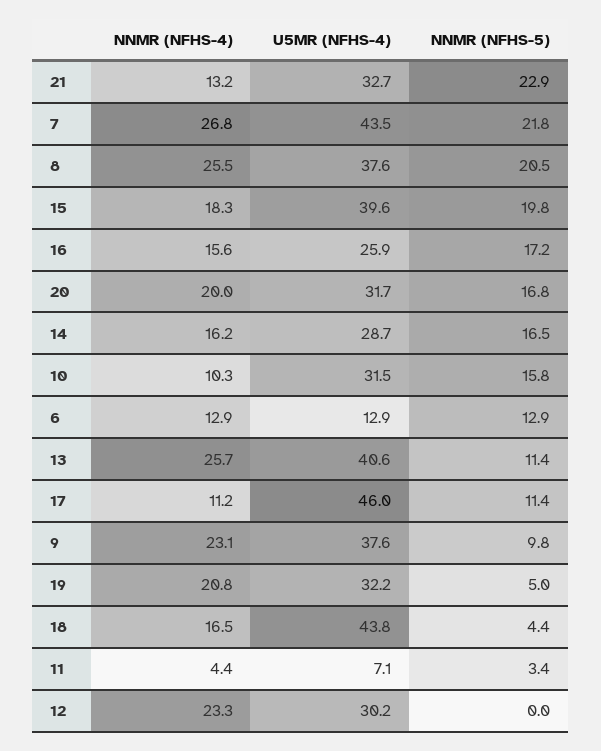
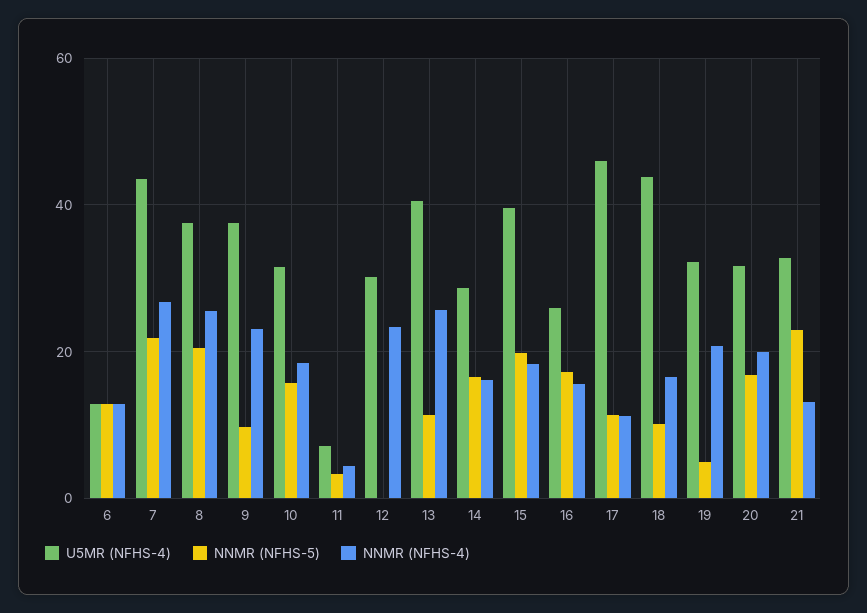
  {
    "NNMR (NFHS-4)": {
      "21": 13.2,
      "7": 26.8,
      "8": 25.5,
      "15": 18.3,
      "16": 15.6,
      "20": 20,
      "14": 16.2,
-     "10": 10.3,
+     "10": 18,
      "6": 12.9,
      "13": 25.7,
      "17": 11.2,
      "9": 23.1,
      "19": 20.8,
      "18": 16.5,
      "11": 4.4,
      "12": 23.3
    },
    "U5MR (NFHS-4)": {
      "21": 32.7,
      "7": 43.5,
      "8": 37.6,
      "15": 39.6,
      "16": 25.9,
      "20": 31.7,
      "14": 28.7,
      "10": 31.5,
      "6": 12.9,
      "13": 40.6,
      "17": 46,
      "9": 37.6,
      "19": 32.2,
      "18": 43.8,
      "11": 7.1,
      "12": 30.2
    },
    "NNMR (NFHS-5)": {
      "21": 22.9,
      "7": 21.8,
      "8": 20.5,
      "15": 19.8,
      "16": 17.2,
      "20": 16.8,
      "14": 16.5,
      "10": 15.8,
      "6": 12.9,
      "13": 11.4,
      "17": 11.4,
      "9": 9.8,
      "19": 5,
-     "18": 4.4,
+     "18": 10,
      "11": 3.4,
      "12": 0
    }
  }

